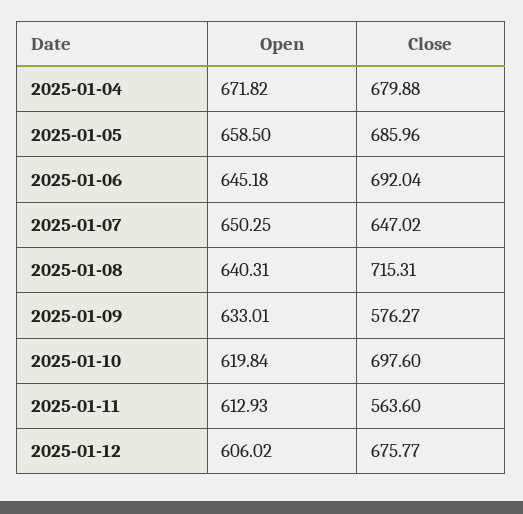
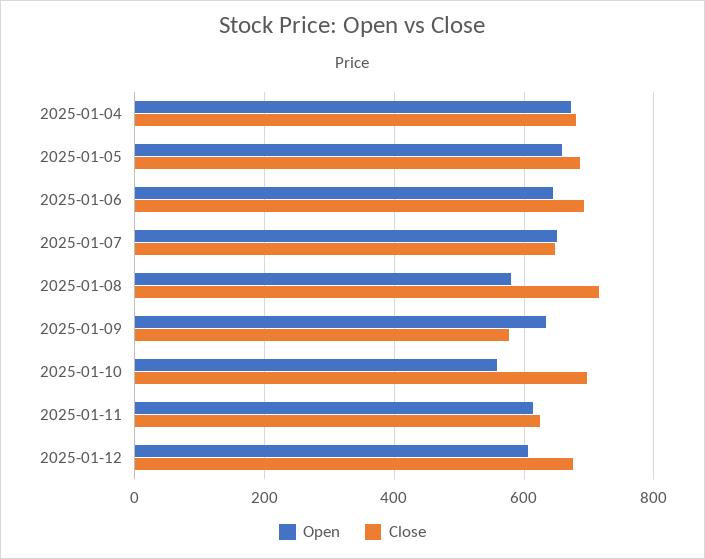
  {
    "Open": {
      "2025-01-04": 671.82,
      "2025-01-05": 658.5,
      "2025-01-06": 645.18,
      "2025-01-07": 650.25,
-     "2025-01-08": 640.31,
+     "2025-01-08": 580,
      "2025-01-09": 633.01,
-     "2025-01-10": 619.84,
+     "2025-01-10": 560,
      "2025-01-11": 612.93,
      "2025-01-12": 606.02
    },
    "Close": {
      "2025-01-04": 679.88,
      "2025-01-05": 685.96,
      "2025-01-06": 692.04,
      "2025-01-07": 647.02,
      "2025-01-08": 715.31,
      "2025-01-09": 576.27,
      "2025-01-10": 697.6,
-     "2025-01-11": 563.6,
+     "2025-01-11": 620,
      "2025-01-12": 675.77
    }
  }

